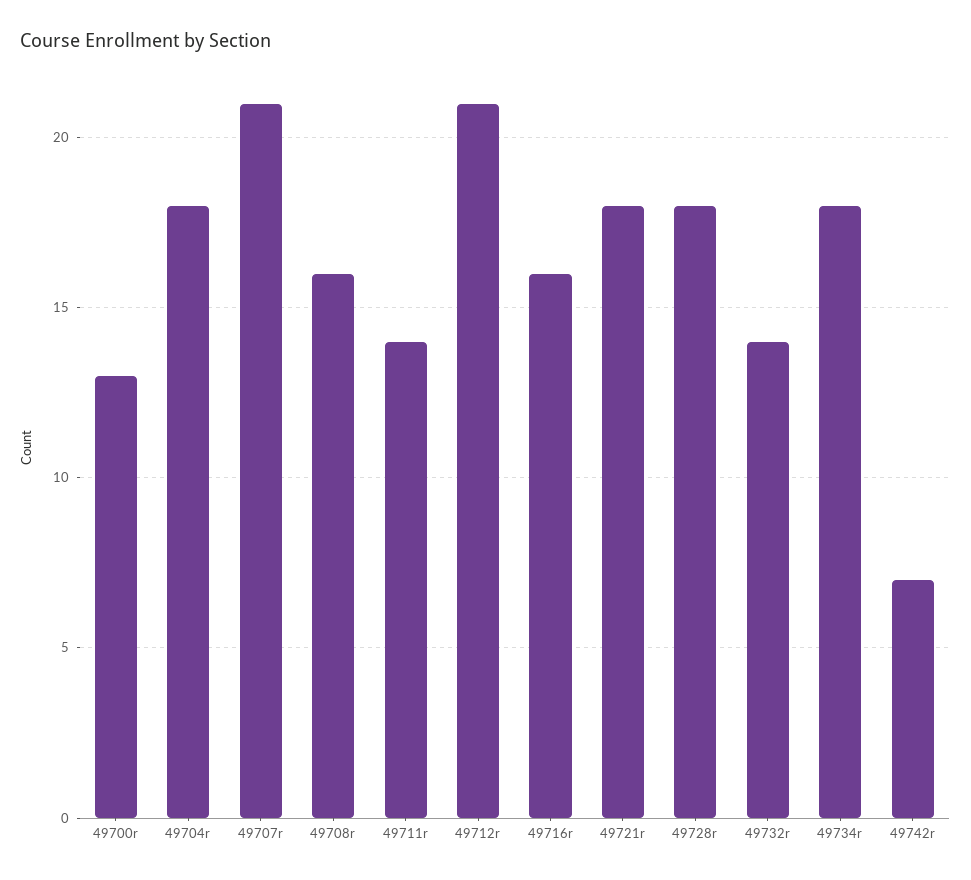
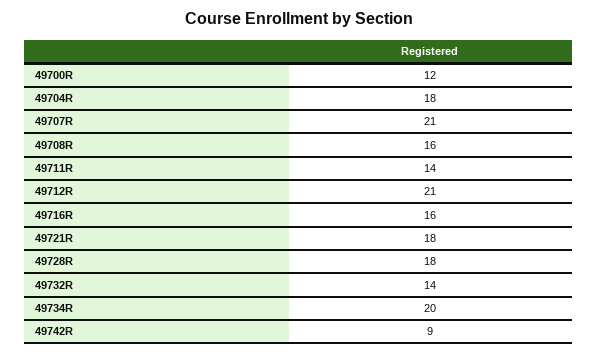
  {
-   "49700r": 13,
+   "49700r": 12,
    "49704r": 18,
    "49707r": 21,
    "49708r": 16,
    "49711r": 14,
    "49712r": 21,
    "49716r": 16,
    "49721r": 18,
    "49728r": 18,
    "49732r": 14,
-   "49734r": 18,
+   "49734r": 20,
-   "49742r": 7
+   "49742r": 9
  }

